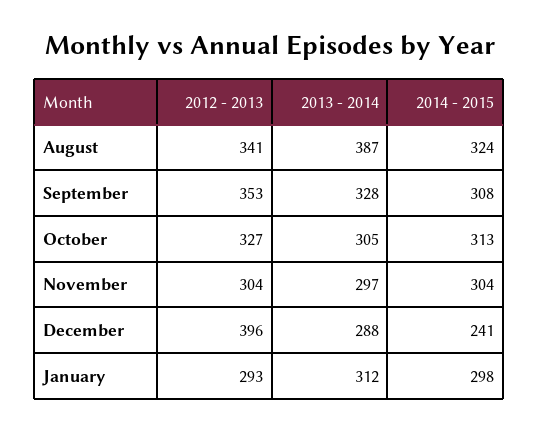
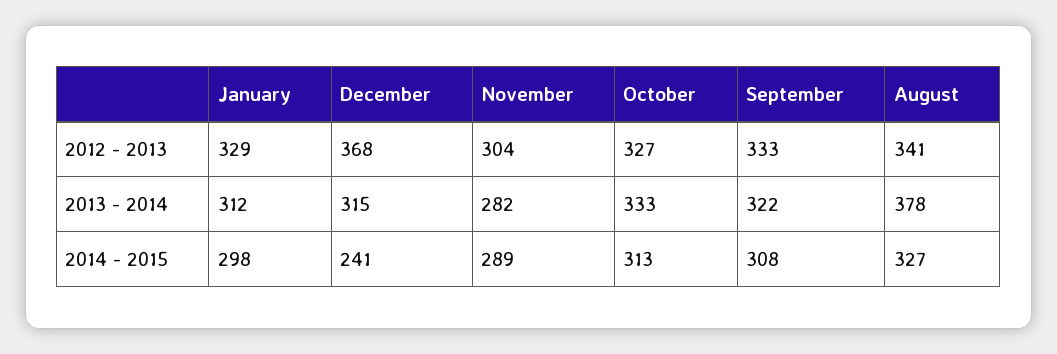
  {
    "2012 - 2013": {
      "August": 341,
-     "September": 353,
+     "September": 333,
      "October": 327,
      "November": 304,
-     "December": 396,
+     "December": 368,
-     "January": 293
+     "January": 329
    },
    "2013 - 2014": {
-     "August": 387,
+     "August": 378,
-     "September": 328,
+     "September": 322,
-     "October": 305,
+     "October": 333,
-     "November": 297,
+     "November": 282,
-     "December": 288,
+     "December": 315,
      "January": 312
    },
    "2014 - 2015": {
-     "August": 324,
+     "August": 327,
      "September": 308,
      "October": 313,
-     "November": 304,
+     "November": 289,
      "December": 241,
      "January": 298
    }
  }

